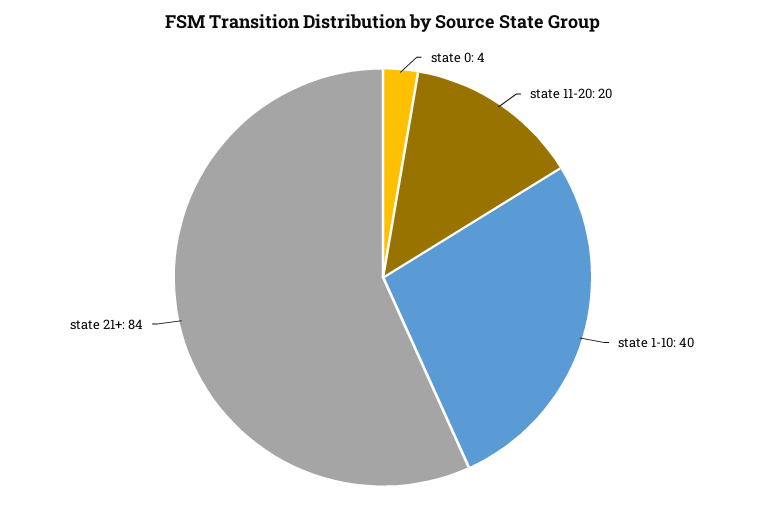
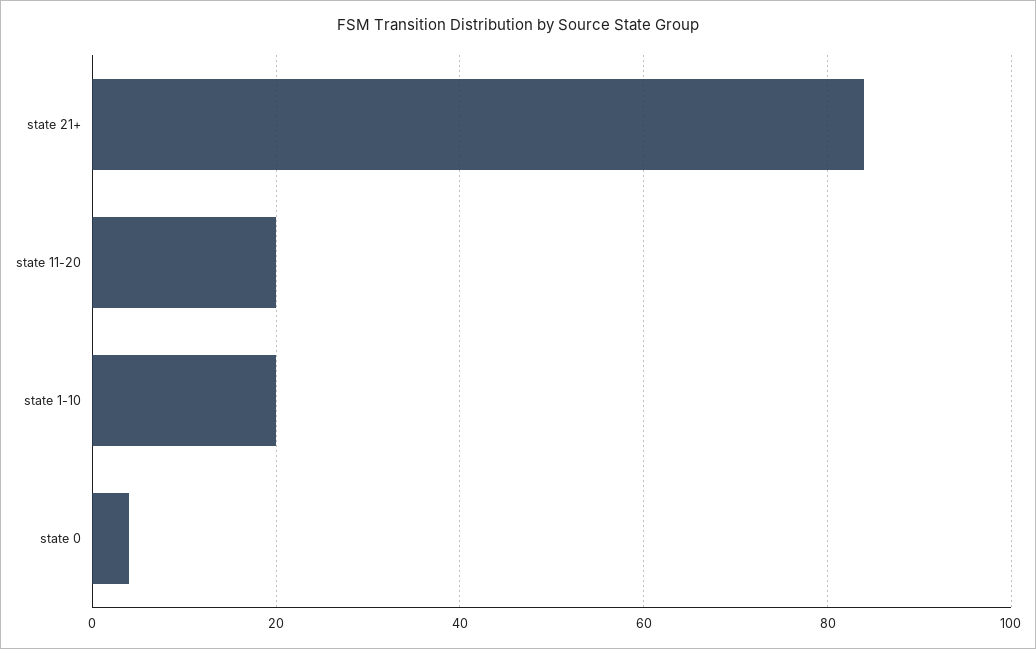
  {
    "state 0": 4,
    "state 11-20": 20,
-   "state 1-10": 40,
+   "state 1-10": 20,
    "state 21+": 84
  }

